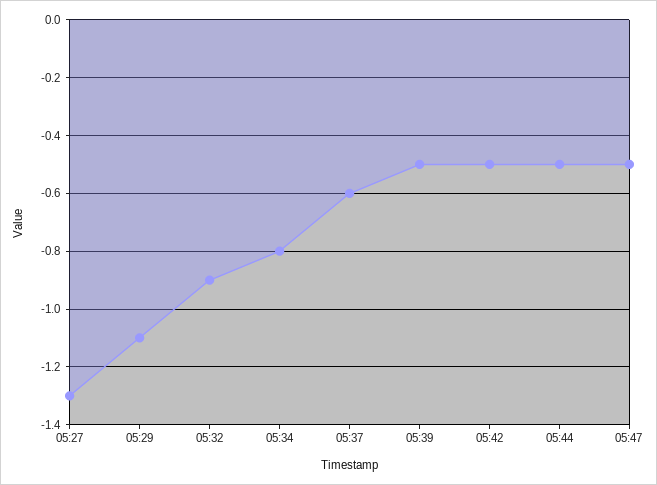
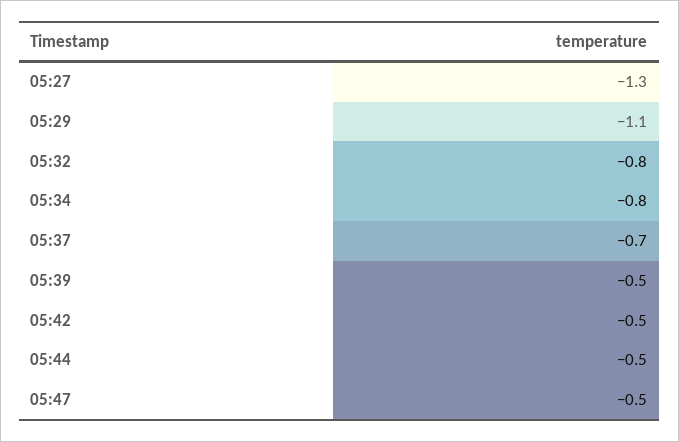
  {
    "05:27": -1.3,
    "05:29": -1.1,
-   "05:32": -0.9,
+   "05:32": -0.8,
    "05:34": -0.8,
-   "05:37": -0.6,
+   "05:37": -0.7,
    "05:39": -0.5,
    "05:42": -0.5,
    "05:44": -0.5,
    "05:47": -0.5
  }

